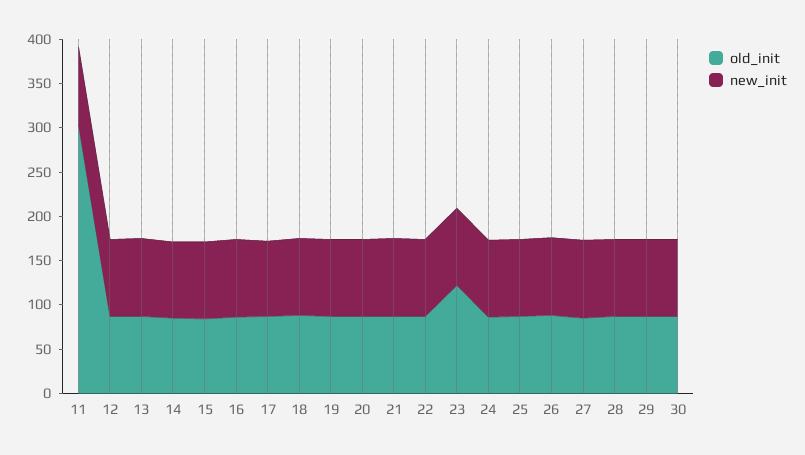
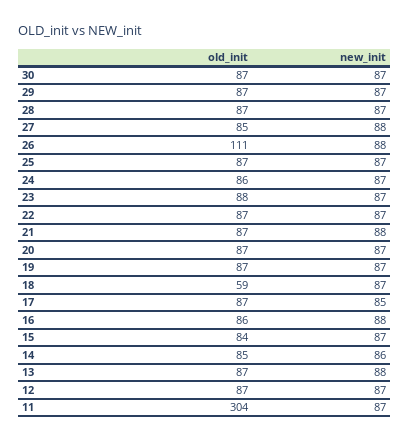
  {
    "old_init": {
      "11": 304,
      "12": 87,
      "13": 87,
      "14": 85,
      "15": 84,
      "16": 86,
      "17": 87,
-     "18": 90,
+     "18": 59,
      "19": 87,
      "20": 87,
      "21": 87,
      "22": 87,
-     "23": 120,
+     "23": 88,
      "24": 86,
      "25": 87,
-     "26": 90,
+     "26": 111,
      "27": 85,
      "28": 87,
      "29": 87,
      "30": 87
    },
    "new_init": {
      "11": 87,
      "12": 87,
      "13": 88,
      "14": 86,
      "15": 87,
      "16": 88,
      "17": 85,
      "18": 87,
      "19": 87,
      "20": 87,
      "21": 88,
      "22": 87,
      "23": 87,
      "24": 87,
      "25": 87,
      "26": 88,
      "27": 88,
      "28": 87,
      "29": 87,
      "30": 87
    }
  }

